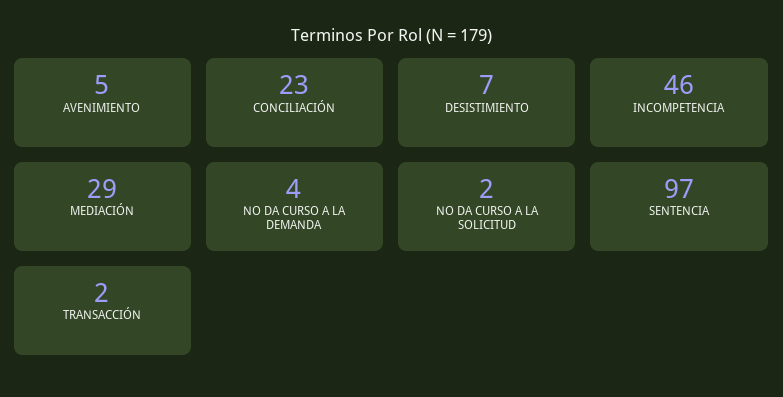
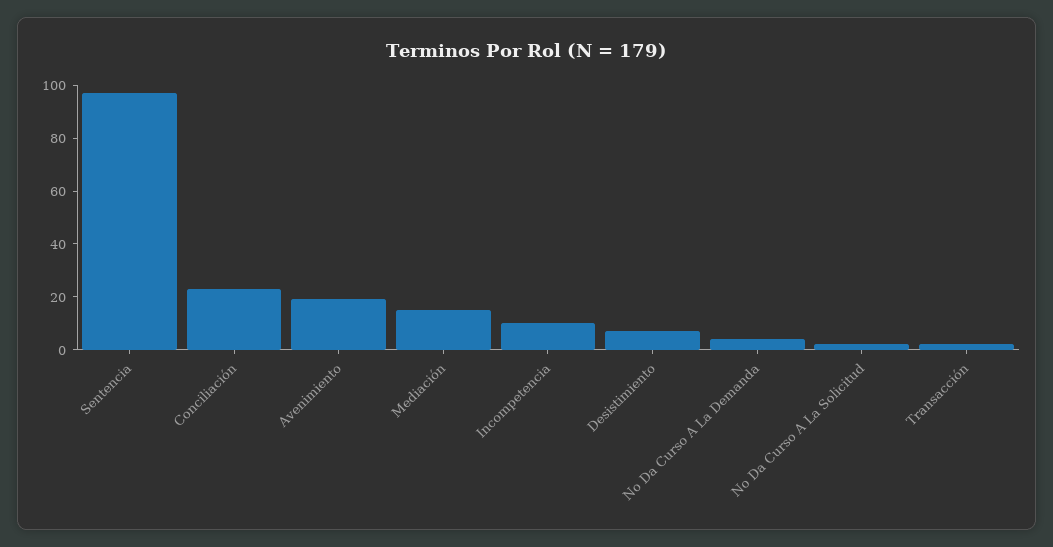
  {
-   "AVENIMIENTO": 5,
+   "AVENIMIENTO": 20,
    "CONCILIACIÓN": 23,
    "DESISTIMIENTO": 7,
-   "INCOMPETENCIA": 46,
+   "INCOMPETENCIA": 10,
-   "MEDIACIÓN": 29,
+   "MEDIACIÓN": 15,
    "NO DA CURSO A LA DEMANDA": 4,
    "NO DA CURSO A LA SOLICITUD": 2,
    "SENTENCIA": 97,
    "TRANSACCIÓN": 2
  }

